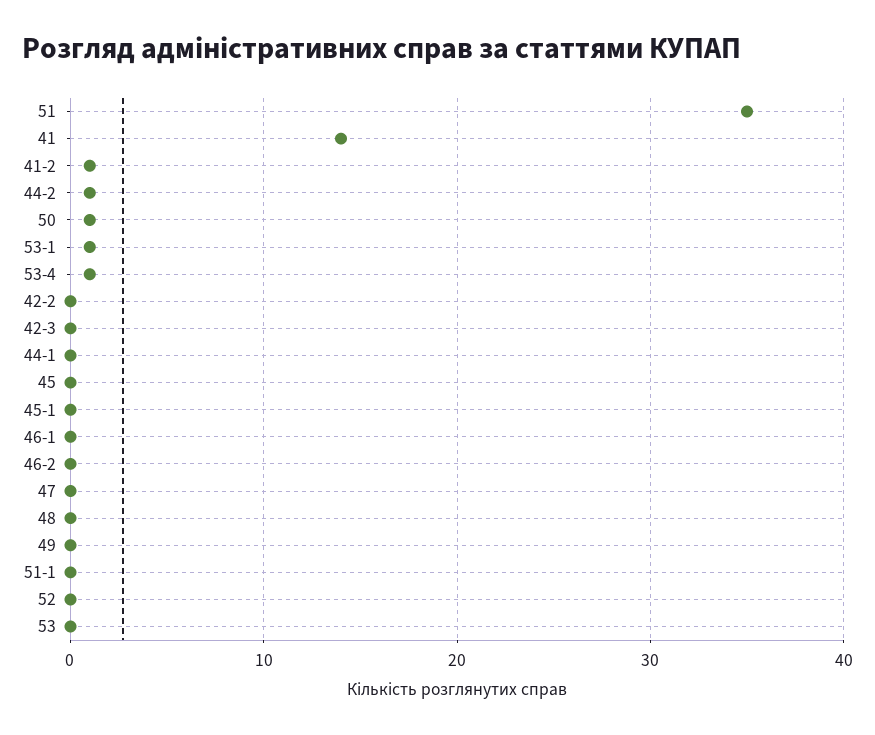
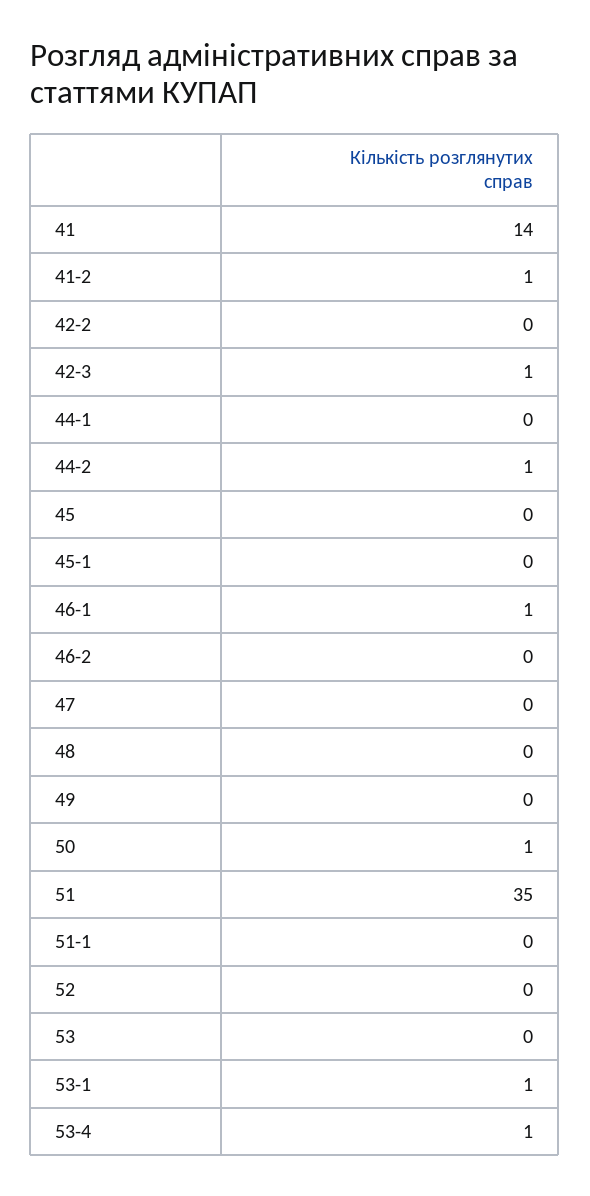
  {
    "51": 35,
    "41": 14,
    "41-2": 1,
    "44-2": 1,
    "50": 1,
    "53-1": 1,
    "53-4": 1,
    "42-2": 0,
-   "42-3": 0,
+   "42-3": 1,
    "44-1": 0,
    "45": 0,
    "45-1": 0,
-   "46-1": 0,
+   "46-1": 1,
    "46-2": 0,
    "47": 0,
    "48": 0,
    "49": 0,
    "51-1": 0,
    "52": 0,
    "53": 0
  }

